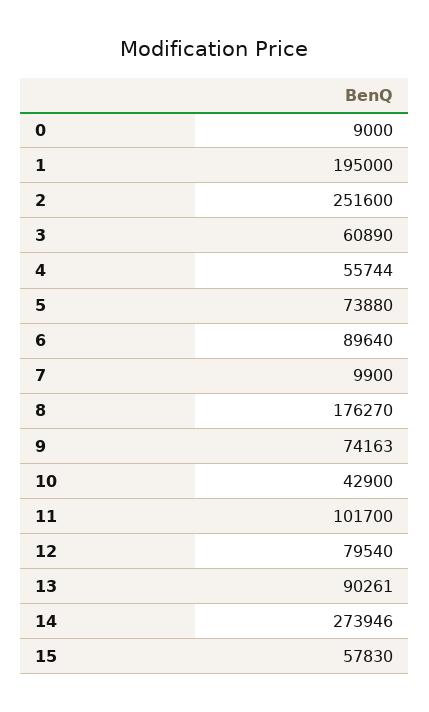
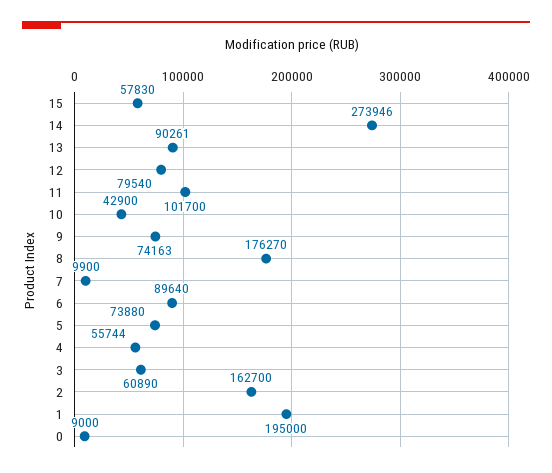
  {
    "0": 9000,
    "1": 195000,
-   "2": 251600,
+   "2": 162700,
    "3": 60890,
    "4": 55744,
    "5": 73880,
    "6": 89640,
    "7": 9900,
    "8": 176270,
    "9": 74163,
    "10": 42900,
    "11": 101700,
    "12": 79540,
    "13": 90261,
    "14": 273946,
    "15": 57830
  }

